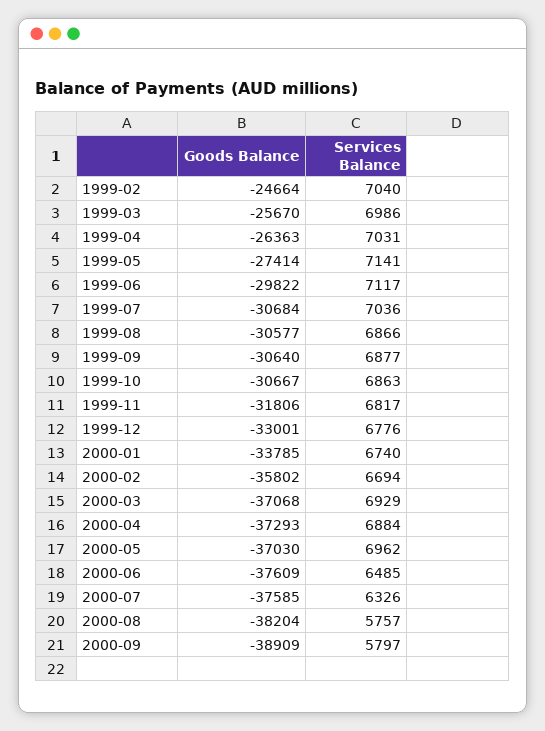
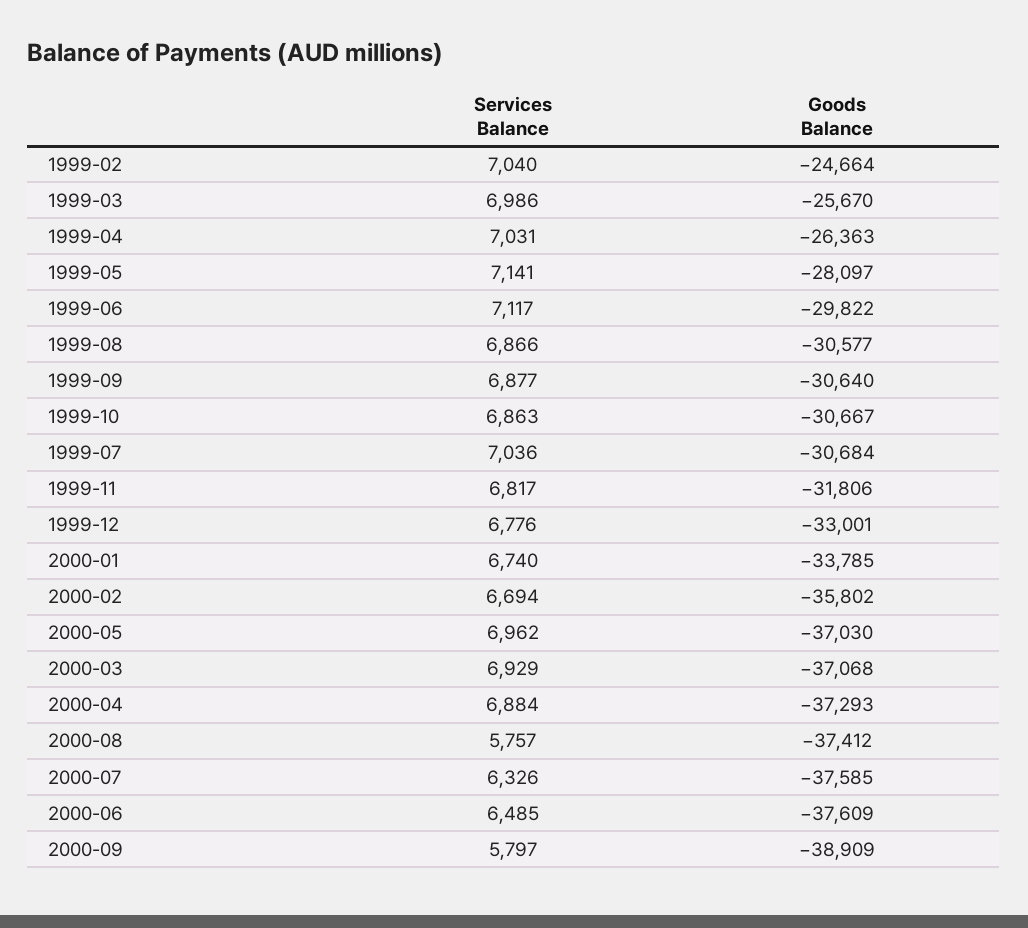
  {
    "Goods Balance": {
      "1999-02": -24664,
      "1999-03": -25670,
      "1999-04": -26363,
-     "1999-05": -27414,
+     "1999-05": -28097,
      "1999-06": -29822,
      "1999-07": -30684,
      "1999-08": -30577,
      "1999-09": -30640,
      "1999-10": -30667,
      "1999-11": -31806,
      "1999-12": -33001,
      "2000-01": -33785,
      "2000-02": -35802,
      "2000-03": -37068,
      "2000-04": -37293,
      "2000-05": -37030,
      "2000-06": -37609,
      "2000-07": -37585,
-     "2000-08": -38204,
+     "2000-08": -37412,
      "2000-09": -38909
    },
    "Services Balance": {
      "1999-02": 7040,
      "1999-03": 6986,
      "1999-04": 7031,
      "1999-05": 7141,
      "1999-06": 7117,
      "1999-07": 7036,
      "1999-08": 6866,
      "1999-09": 6877,
      "1999-10": 6863,
      "1999-11": 6817,
      "1999-12": 6776,
      "2000-01": 6740,
      "2000-02": 6694,
      "2000-03": 6929,
      "2000-04": 6884,
      "2000-05": 6962,
      "2000-06": 6485,
      "2000-07": 6326,
      "2000-08": 5757,
      "2000-09": 5797
    }
  }

